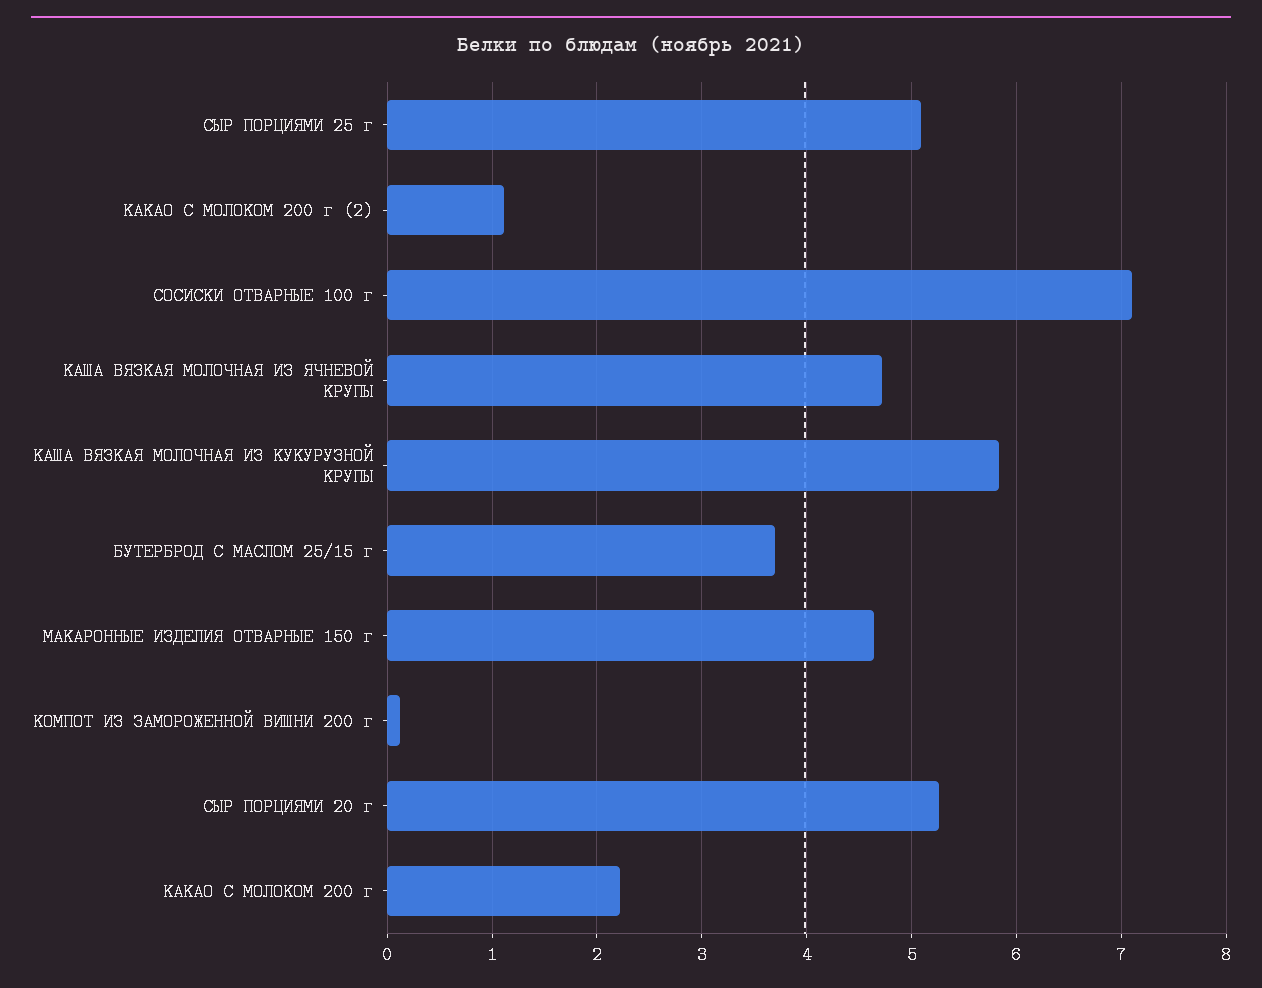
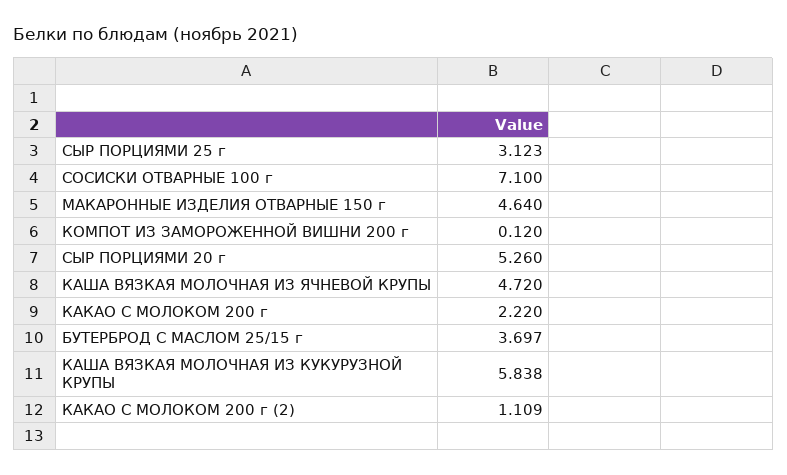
  {
-   "СЫР ПОРЦИЯМИ 25 г": 5.1,
+   "СЫР ПОРЦИЯМИ 25 г": 3.123,
    "КАКАО С МОЛОКОМ 200 г (2)": 1.109,
    "СОСИСКИ ОТВАРНЫЕ 100 г": 7.1,
    "КАША ВЯЗКАЯ МОЛОЧНАЯ ИЗ ЯЧНЕВОЙ КРУПЫ": 4.72,
    "КАША ВЯЗКАЯ МОЛОЧНАЯ ИЗ КУКУРУЗНОЙ КРУПЫ": 5.838,
    "БУТЕРБРОД С МАСЛОМ 25/15 г": 3.697,
    "МАКАРОННЫЕ ИЗДЕЛИЯ ОТВАРНЫЕ 150 г": 4.64,
    "КОМПОТ ИЗ ЗАМОРОЖЕННОЙ ВИШНИ 200 г": 0.12,
    "СЫР ПОРЦИЯМИ 20 г": 5.26,
    "КАКАО С МОЛОКОМ 200 г": 2.22
  }

